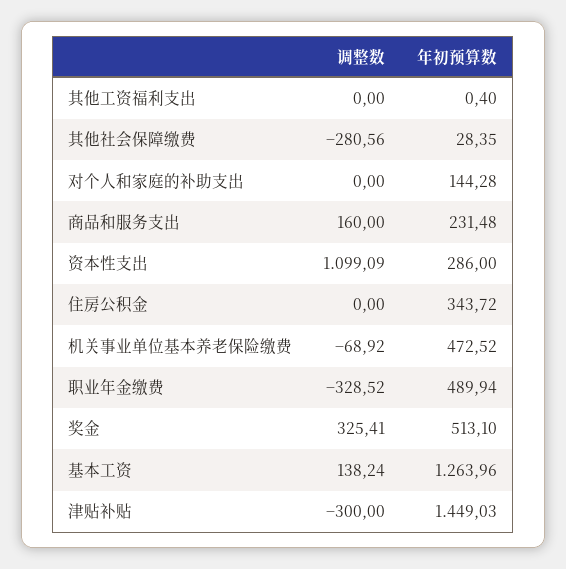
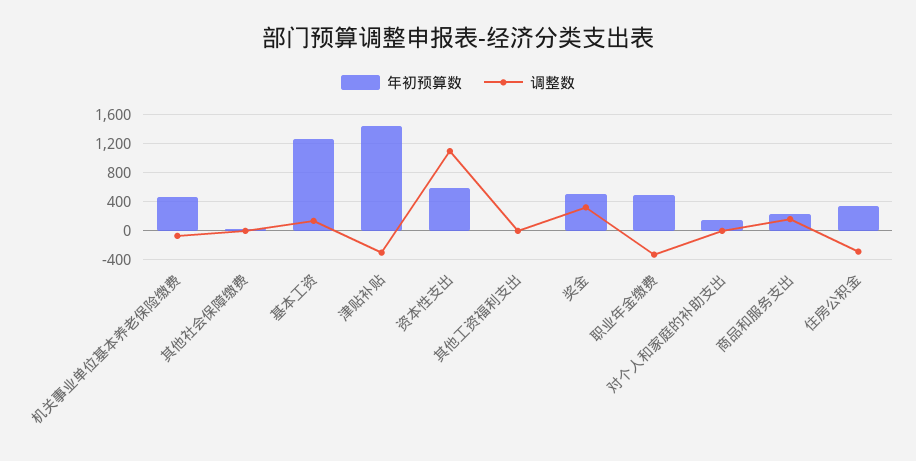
  {
    "调整数": {
      "其他工资福利支出": 0,
-     "其他社会保障缴费": -280.56,
+     "其他社会保障缴费": 0,
      "对个人和家庭的补助支出": 0,
      "商品和服务支出": 160,
      "资本性支出": 1099.09,
-     "住房公积金": 0,
+     "住房公积金": -300,
      "机关事业单位基本养老保险缴费": -68.92,
      "职业年金缴费": -328.52,
      "奖金": 325.41,
      "基本工资": 138.24,
      "津贴补贴": -300
    },
    "年初预算数": {
      "其他工资福利支出": 0.4,
      "其他社会保障缴费": 28.35,
      "对个人和家庭的补助支出": 144.28,
      "商品和服务支出": 231.48,
-     "资本性支出": 286,
+     "资本性支出": 600,
      "住房公积金": 343.72,
      "机关事业单位基本养老保险缴费": 472.52,
      "职业年金缴费": 489.94,
      "奖金": 513.1,
      "基本工资": 1263.96,
      "津贴补贴": 1449.03
    }
  }

